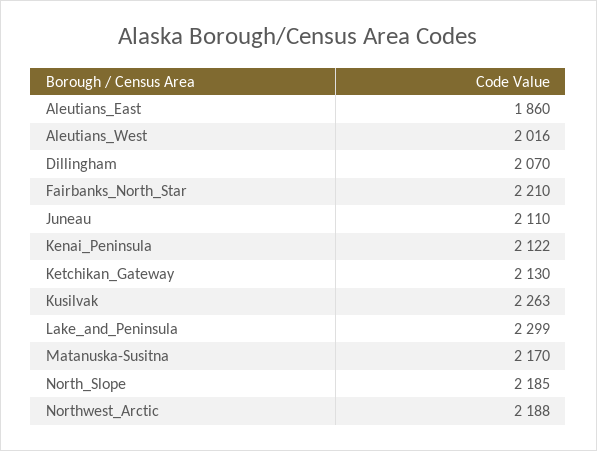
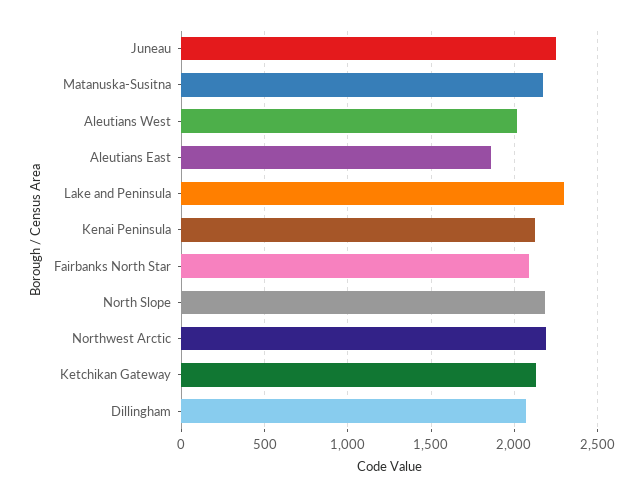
  {
    "Aleutians_East": 1860,
    "Aleutians_West": 2016,
    "Dillingham": 2070,
-   "Fairbanks_North_Star": 2210,
+   "Fairbanks_North_Star": 2100,
-   "Juneau": 2110,
+   "Juneau": 2250,
    "Kenai_Peninsula": 2122,
    "Ketchikan_Gateway": 2130,
-   "Kusilvak": 2263,
    "Lake_and_Peninsula": 2299,
    "Matanuska-Susitna": 2170,
    "North_Slope": 2185,
    "Northwest_Arctic": 2188
  }

